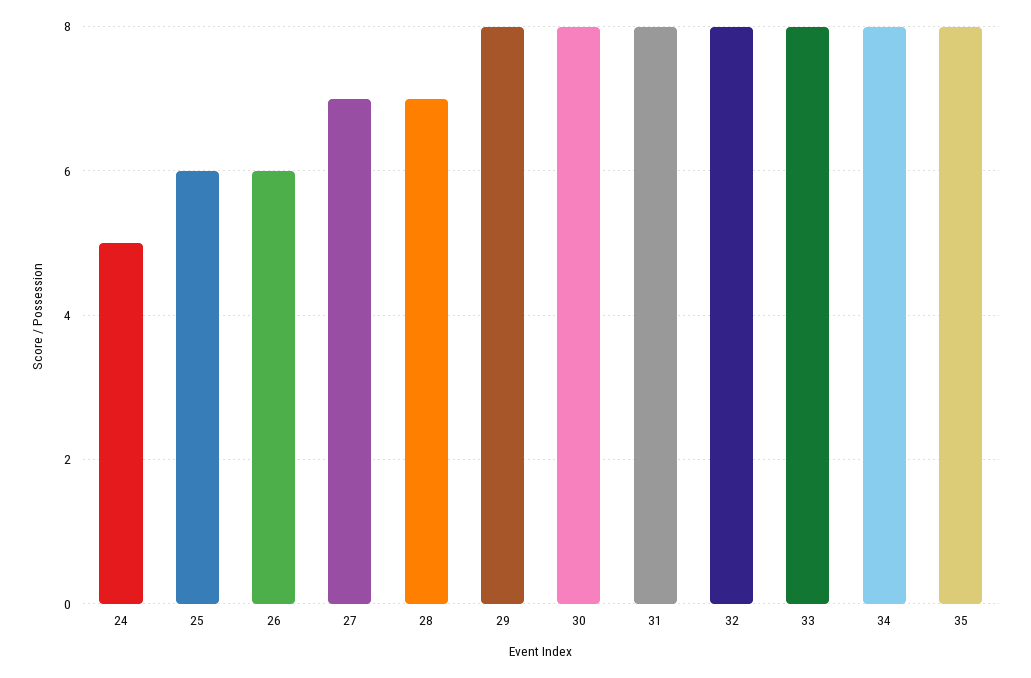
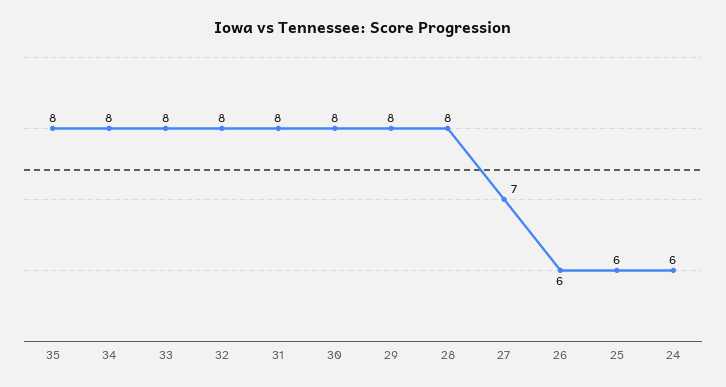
  {
-   "24": 5,
+   "24": 6,
    "25": 6,
    "26": 6,
    "27": 7,
-   "28": 7,
+   "28": 8,
    "29": 8,
    "30": 8,
    "31": 8,
    "32": 8,
    "33": 8,
    "34": 8,
    "35": 8
  }

